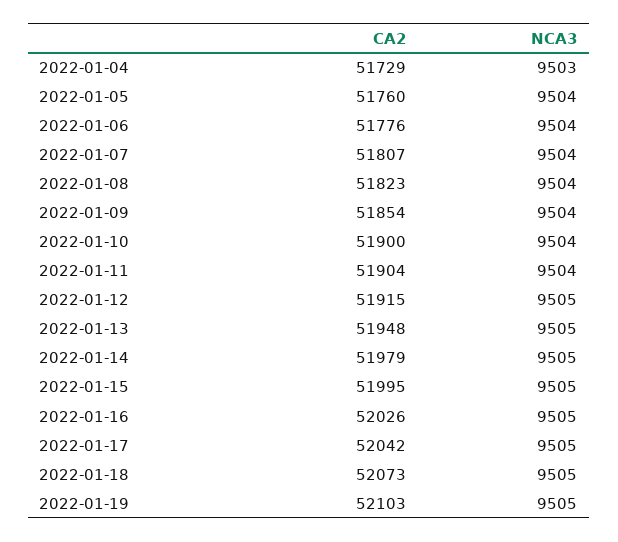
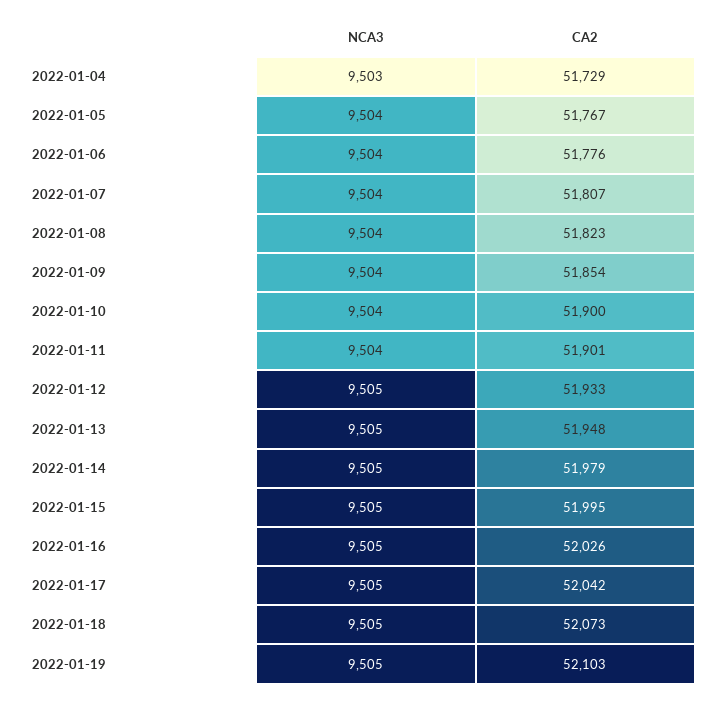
  {
    "CA2": {
      "2022-01-04": 51729,
-     "2022-01-05": 51760,
+     "2022-01-05": 51767,
      "2022-01-06": 51776,
      "2022-01-07": 51807,
      "2022-01-08": 51823,
      "2022-01-09": 51854,
      "2022-01-10": 51900,
-     "2022-01-11": 51904,
+     "2022-01-11": 51901,
-     "2022-01-12": 51915,
+     "2022-01-12": 51933,
      "2022-01-13": 51948,
      "2022-01-14": 51979,
      "2022-01-15": 51995,
      "2022-01-16": 52026,
      "2022-01-17": 52042,
      "2022-01-18": 52073,
      "2022-01-19": 52103
    },
    "NCA3": {
      "2022-01-04": 9503,
      "2022-01-05": 9504,
      "2022-01-06": 9504,
      "2022-01-07": 9504,
      "2022-01-08": 9504,
      "2022-01-09": 9504,
      "2022-01-10": 9504,
      "2022-01-11": 9504,
      "2022-01-12": 9505,
      "2022-01-13": 9505,
      "2022-01-14": 9505,
      "2022-01-15": 9505,
      "2022-01-16": 9505,
      "2022-01-17": 9505,
      "2022-01-18": 9505,
      "2022-01-19": 9505
    }
  }

